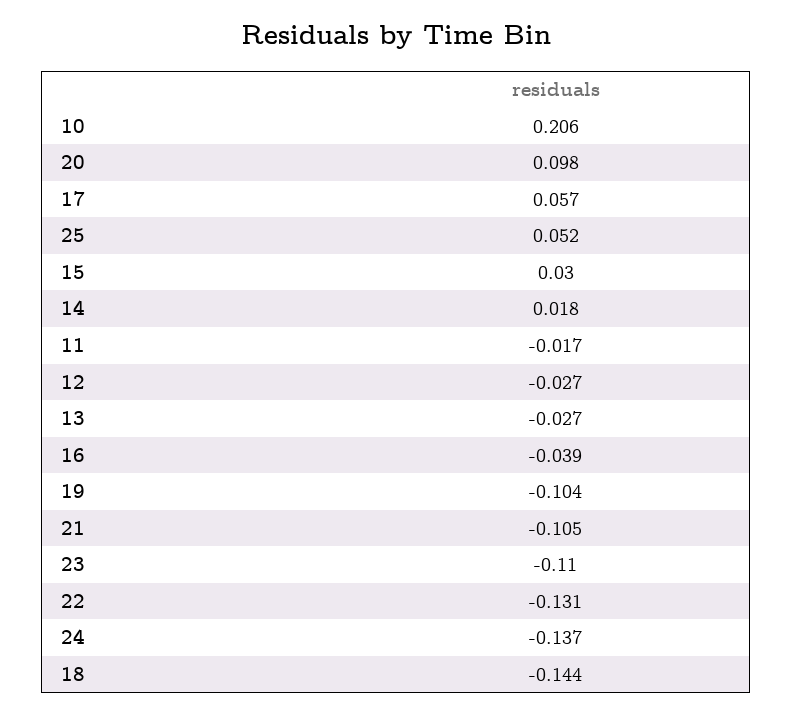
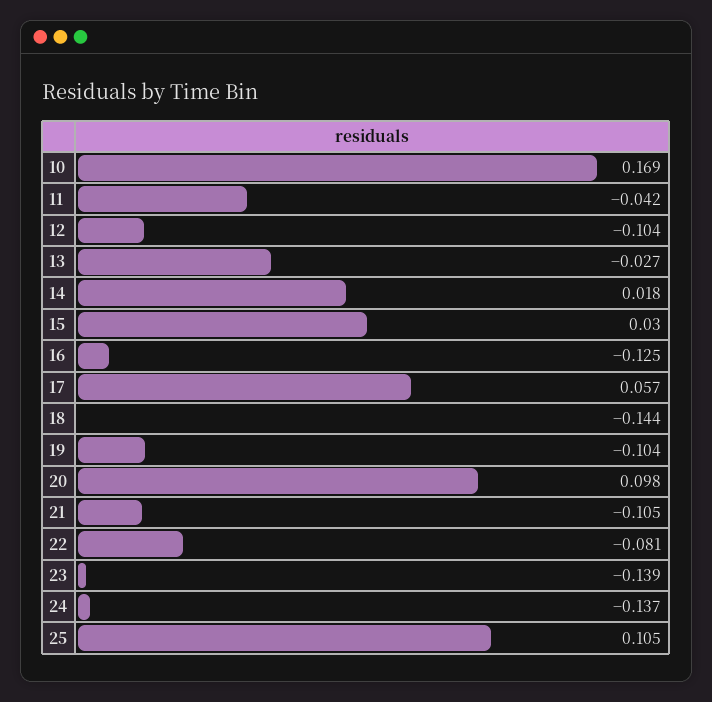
  {
-   "10": 0.206,
+   "10": 0.169,
    "20": 0.098,
    "17": 0.057,
-   "25": 0.052,
+   "25": 0.105,
    "15": 0.03,
    "14": 0.018,
-   "11": -0.017,
+   "11": -0.042,
-   "12": -0.027,
+   "12": -0.104,
    "13": -0.027,
-   "16": -0.039,
+   "16": -0.125,
    "19": -0.104,
    "21": -0.105,
-   "23": -0.11,
+   "23": -0.139,
-   "22": -0.131,
+   "22": -0.081,
    "24": -0.137,
    "18": -0.144
  }

